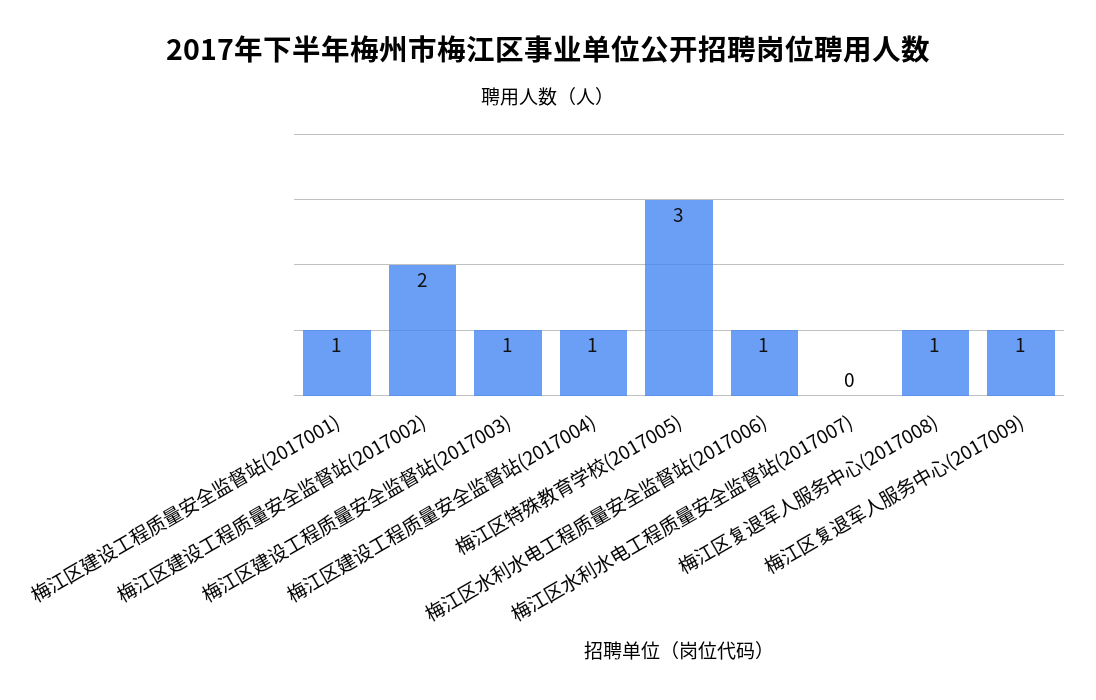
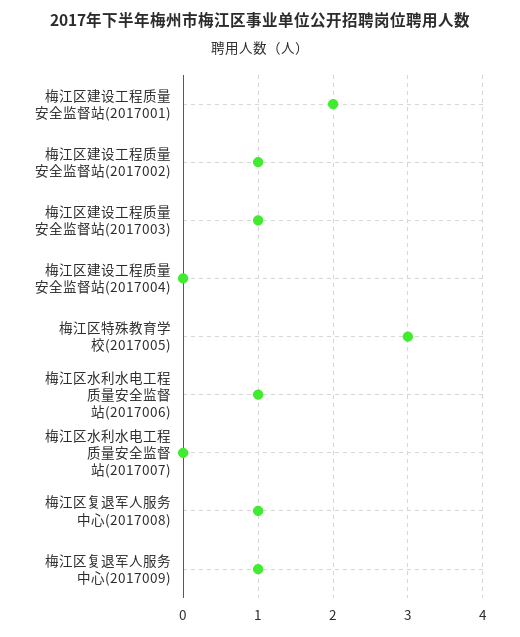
  {
-   "梅江区建设工程质量安全监督站(2017001)": 1,
+   "梅江区建设工程质量安全监督站(2017001)": 2,
-   "梅江区建设工程质量安全监督站(2017002)": 2,
+   "梅江区建设工程质量安全监督站(2017002)": 1,
    "梅江区建设工程质量安全监督站(2017003)": 1,
-   "梅江区建设工程质量安全监督站(2017004)": 1,
+   "梅江区建设工程质量安全监督站(2017004)": 0,
    "梅江区特殊教育学校(2017005)": 3,
    "梅江区水利水电工程质量安全监督站(2017006)": 1,
    "梅江区水利水电工程质量安全监督站(2017007)": 0,
    "梅江区复退军人服务中心(2017008)": 1,
    "梅江区复退军人服务中心(2017009)": 1
  }

